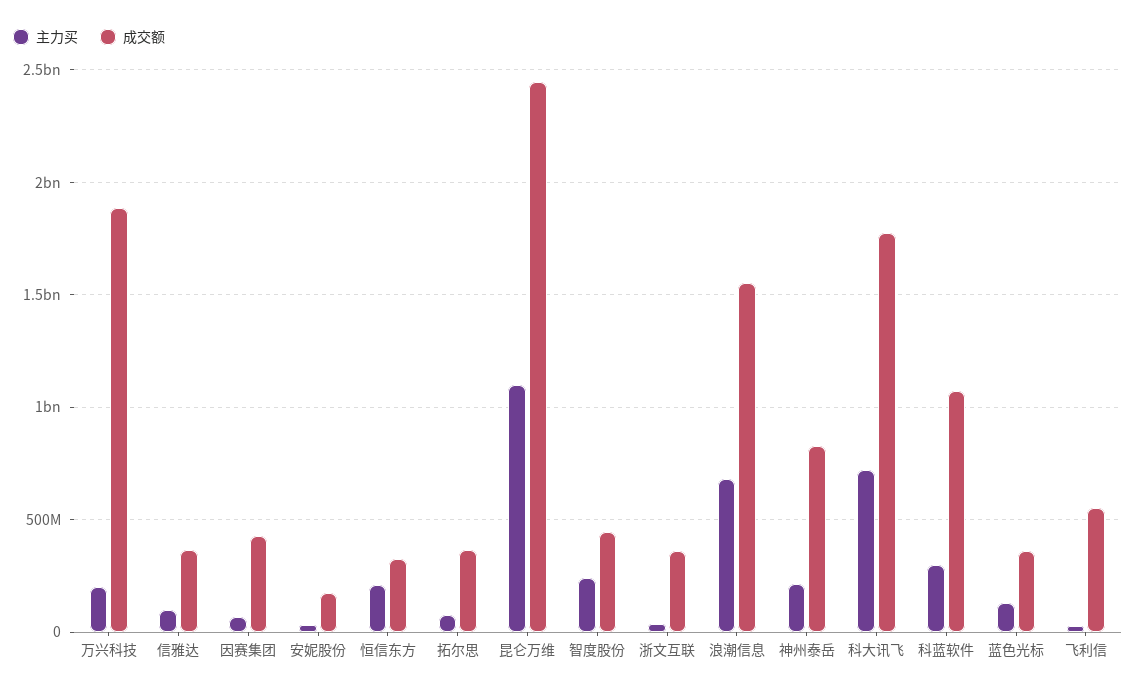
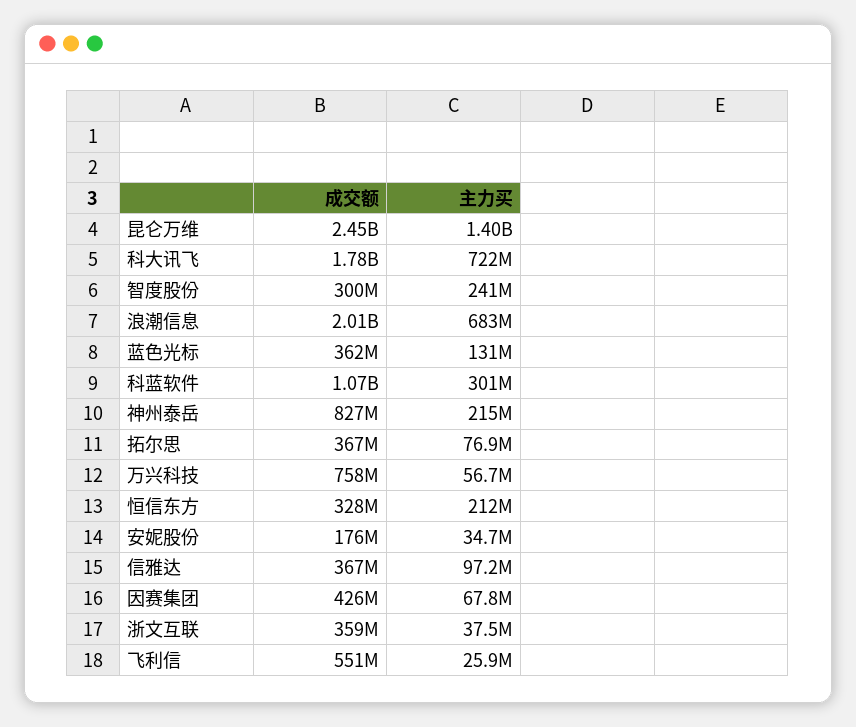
  {
    "主力买": {
-     "万兴科技": 200000000,
+     "万兴科技": 56700000,
      "信雅达": 97200000,
      "因赛集团": 67800000,
      "安妮股份": 34700000,
      "恒信东方": 212000000,
      "拓尔思": 76900000,
-     "昆仑万维": 1100000000,
+     "昆仑万维": 1400000000,
      "智度股份": 241000000,
      "浙文互联": 37500000,
      "浪潮信息": 683000000,
      "神州泰岳": 215000000,
      "科大讯飞": 722000000,
      "科蓝软件": 301000000,
      "蓝色光标": 131000000,
      "飞利信": 25900000
    },
    "成交额": {
-     "万兴科技": 1900000000,
+     "万兴科技": 758000000,
      "信雅达": 367000000,
      "因赛集团": 426000000,
      "安妮股份": 176000000,
      "恒信东方": 328000000,
      "拓尔思": 367000000,
      "昆仑万维": 2450000000,
-     "智度股份": 450000000,
+     "智度股份": 300000000,
      "浙文互联": 359000000,
-     "浪潮信息": 1550000000,
+     "浪潮信息": 2010000000,
      "神州泰岳": 827000000,
      "科大讯飞": 1780000000,
      "科蓝软件": 1070000000,
      "蓝色光标": 362000000,
      "飞利信": 551000000
    }
  }

